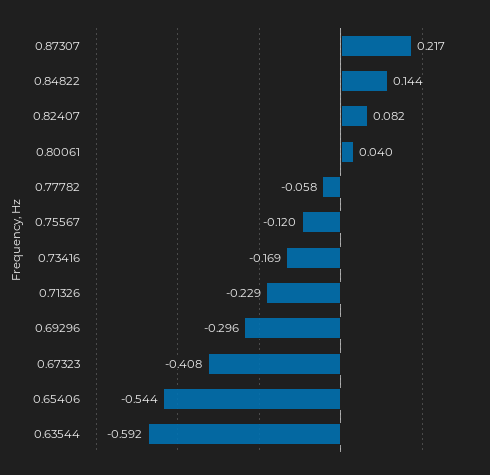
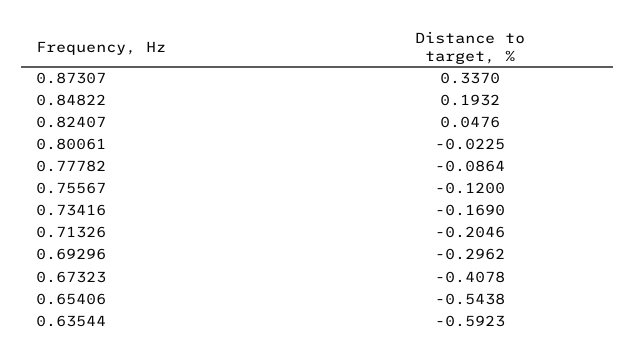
  {
-   "0.87307": 0.217,
+   "0.87307": 0.337,
-   "0.84822": 0.144,
+   "0.84822": 0.1932,
-   "0.82407": 0.082,
+   "0.82407": 0.0476,
-   "0.80061": 0.04,
+   "0.80061": -0.0225,
-   "0.77782": -0.058,
+   "0.77782": -0.0864,
    "0.75567": -0.12,
    "0.73416": -0.169,
-   "0.71326": -0.229,
+   "0.71326": -0.2046,
    "0.69296": -0.2962,
    "0.67323": -0.4078,
    "0.65406": -0.5438,
    "0.63544": -0.5923
  }

